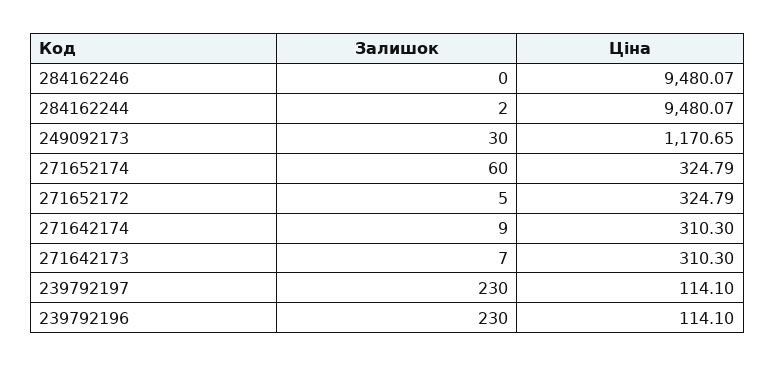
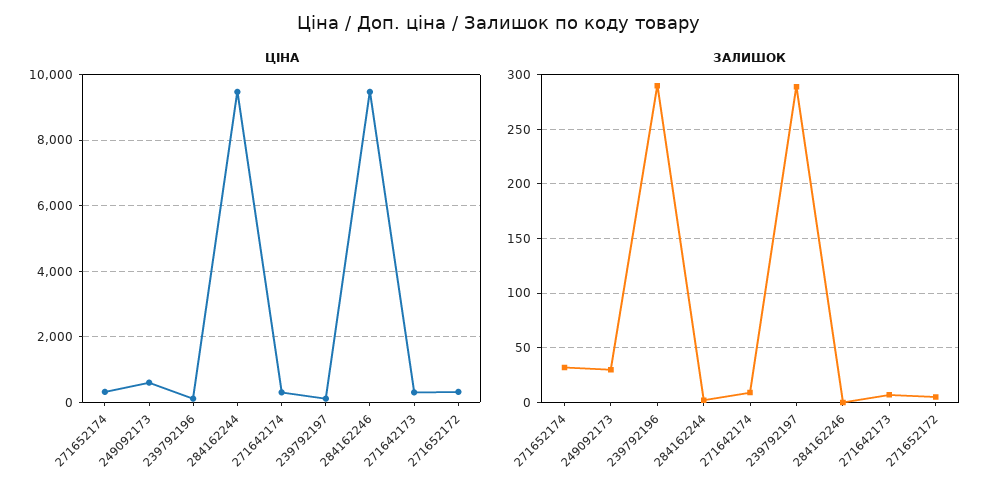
  {
    "Залишок": {
      "284162246": 0,
      "284162244": 2,
      "249092173": 30,
-     "271652174": 60,
+     "271652174": 30,
      "271652172": 5,
      "271642174": 9,
      "271642173": 7,
-     "239792197": 230,
+     "239792197": 290,
-     "239792196": 230
+     "239792196": 290
    },
    "Ціна": {
      "284162246": 9480.07,
      "284162244": 9480.07,
-     "249092173": 1170.65,
+     "249092173": 600,
      "271652174": 324.79,
      "271652172": 324.79,
      "271642174": 310.3,
      "271642173": 310.3,
      "239792197": 114.1,
      "239792196": 114.1
    }
  }

